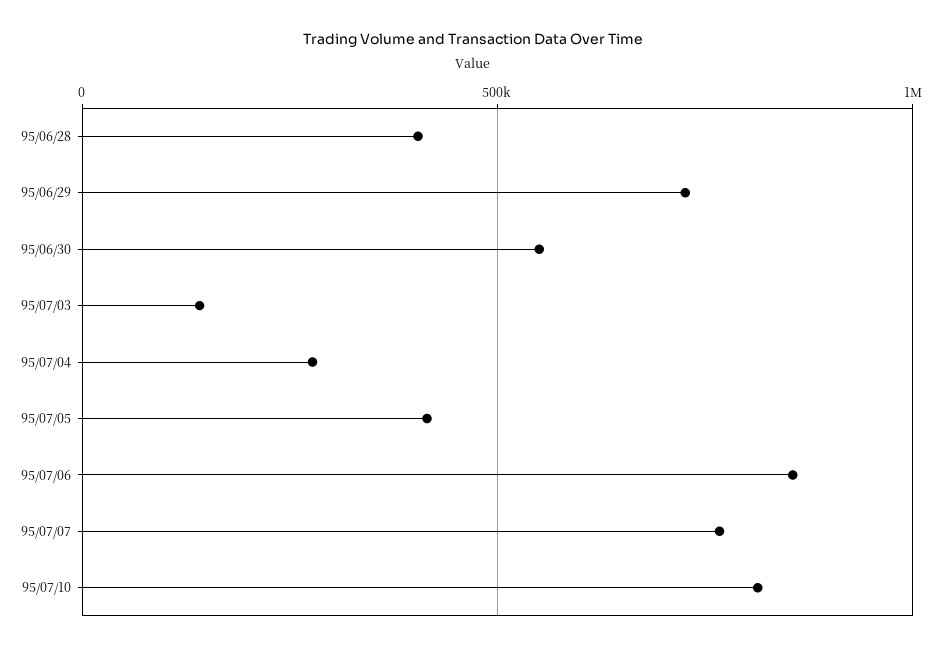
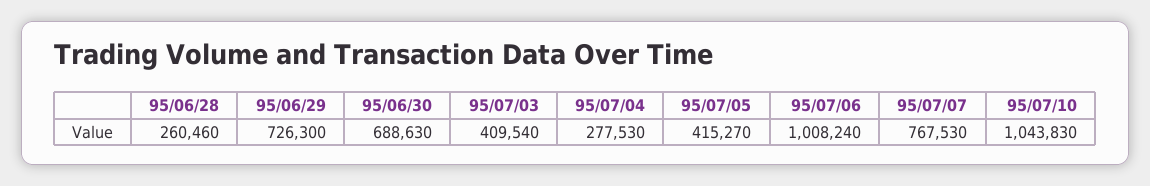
  {
-   "95/06/28": 400000,
+   "95/06/28": 260460,
    "95/06/29": 726300,
-   "95/06/30": 550000,
+   "95/06/30": 688630,
-   "95/07/03": 150000,
+   "95/07/03": 409540,
    "95/07/04": 277530,
    "95/07/05": 415270,
-   "95/07/06": 850000,
+   "95/07/06": 1008240,
    "95/07/07": 767530,
-   "95/07/10": 800000
+   "95/07/10": 1043830
  }

